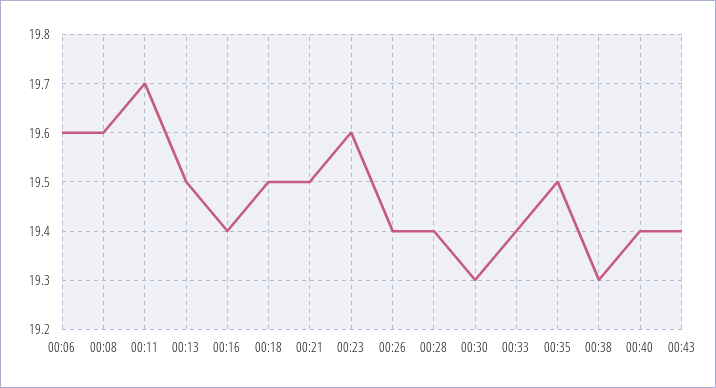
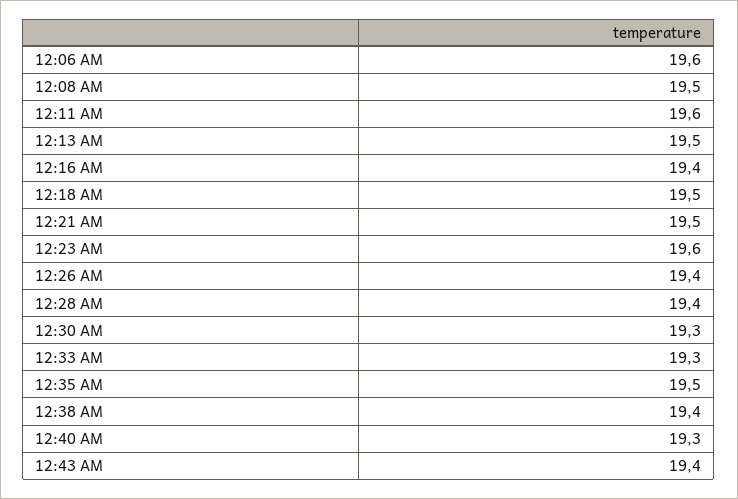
  {
    "00:06": 19.6,
-   "00:08": 19.6,
+   "00:08": 19.5,
-   "00:11": 19.7,
+   "00:11": 19.6,
    "00:13": 19.5,
    "00:16": 19.4,
    "00:18": 19.5,
    "00:21": 19.5,
    "00:23": 19.6,
    "00:26": 19.4,
    "00:28": 19.4,
    "00:30": 19.3,
-   "00:33": 19.4,
+   "00:33": 19.3,
    "00:35": 19.5,
-   "00:38": 19.3,
+   "00:38": 19.4,
-   "00:40": 19.4,
+   "00:40": 19.3,
    "00:43": 19.4
  }

